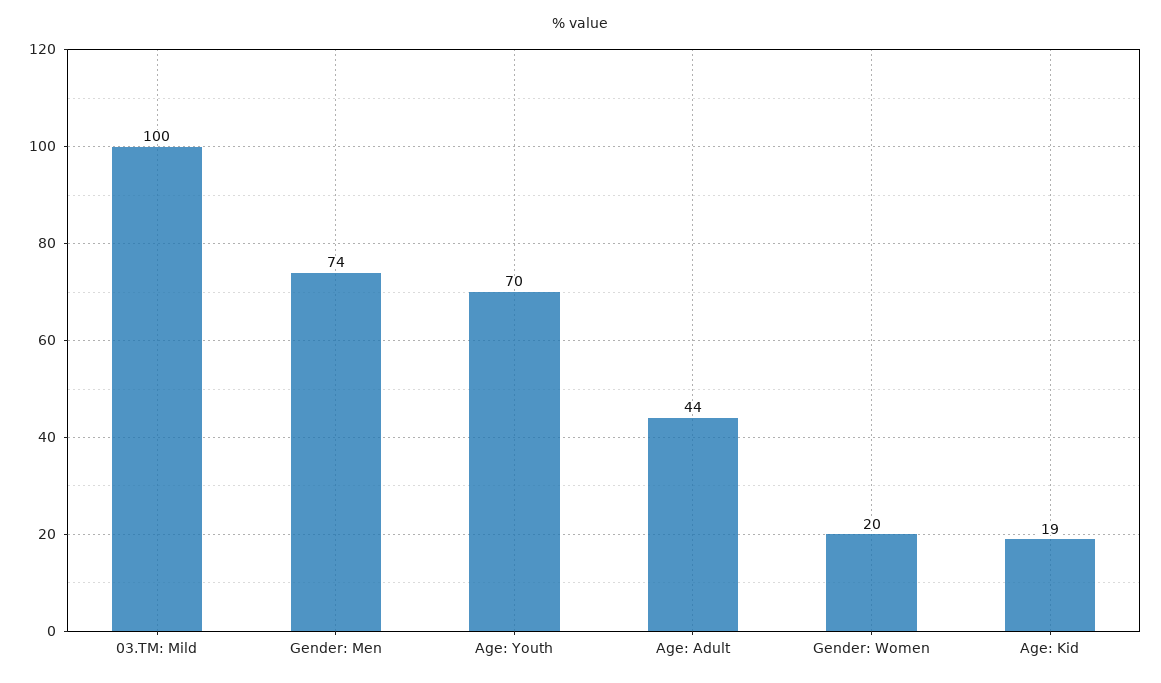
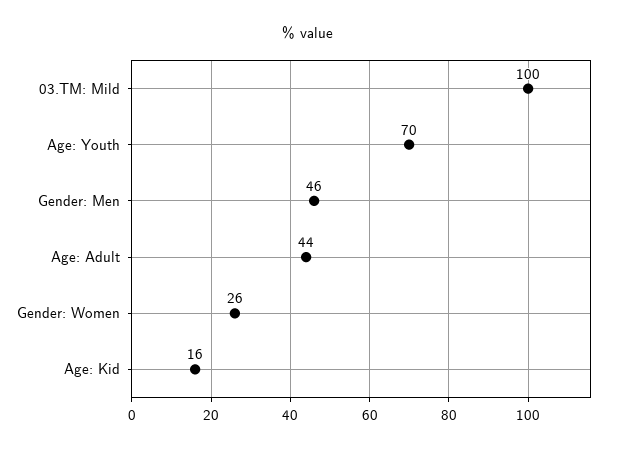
  {
    "03.TM: Mild": 100,
-   "Gender: Men": 74,
+   "Gender: Men": 46,
    "Age: Youth": 70,
    "Age: Adult": 44,
-   "Gender: Women": 20,
+   "Gender: Women": 26,
-   "Age: Kid": 19
+   "Age: Kid": 16
  }

